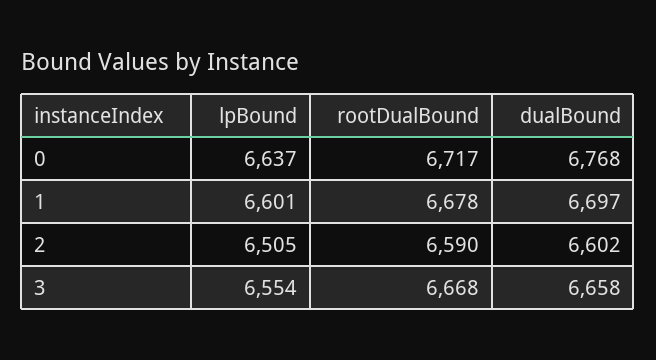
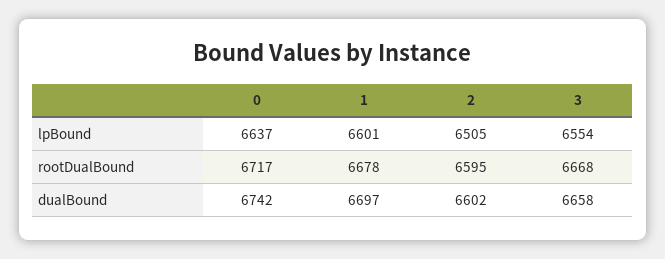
  {
    "lpBound": {
      "0": 6637,
      "1": 6601,
      "2": 6505,
      "3": 6554
    },
    "rootDualBound": {
      "0": 6717,
      "1": 6678,
-     "2": 6590,
+     "2": 6595,
      "3": 6668
    },
    "dualBound": {
-     "0": 6768,
+     "0": 6742,
      "1": 6697,
      "2": 6602,
      "3": 6658
    }
  }

